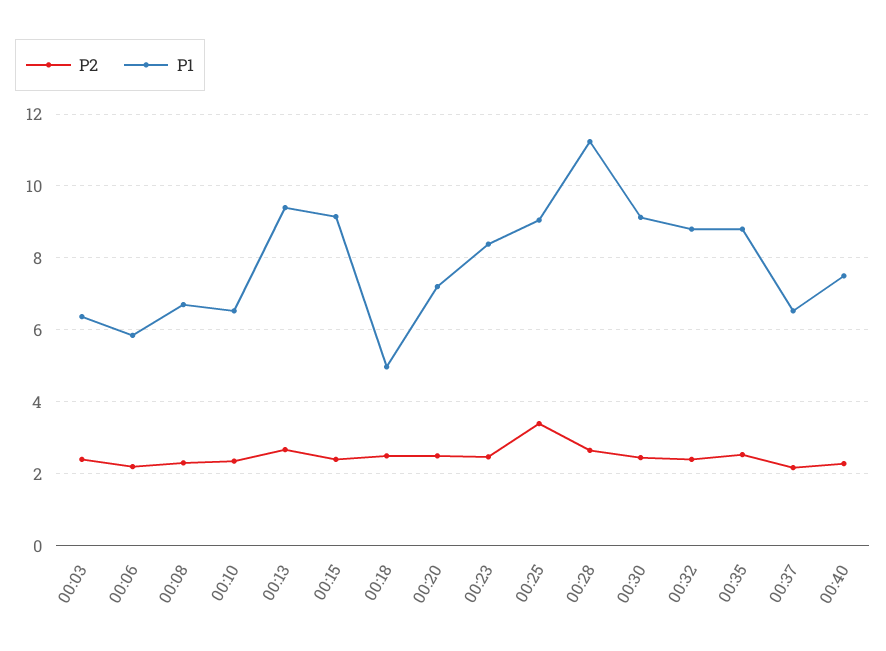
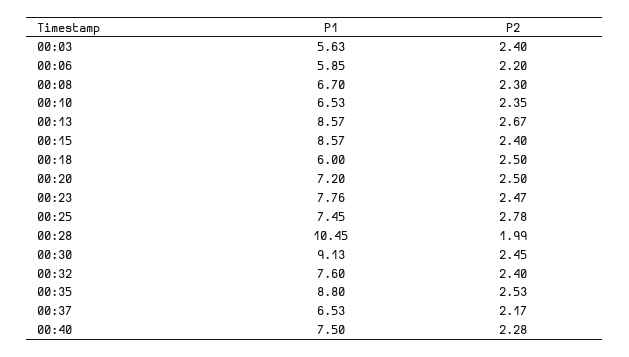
  {
    "P2": {
      "00:03": 2.4,
      "00:06": 2.2,
      "00:08": 2.3,
      "00:10": 2.35,
      "00:13": 2.67,
      "00:15": 2.4,
      "00:18": 2.5,
      "00:20": 2.5,
      "00:23": 2.47,
-     "00:25": 3.4,
+     "00:25": 2.78,
-     "00:28": 2.6,
+     "00:28": 1.99,
      "00:30": 2.45,
      "00:32": 2.4,
      "00:35": 2.53,
      "00:37": 2.17,
      "00:40": 2.28
    },
    "P1": {
-     "00:03": 6.4,
+     "00:03": 5.63,
      "00:06": 5.85,
      "00:08": 6.7,
      "00:10": 6.53,
-     "00:13": 9.4,
+     "00:13": 8.57,
-     "00:15": 9.2,
+     "00:15": 8.57,
-     "00:18": 5,
+     "00:18": 6,
      "00:20": 7.2,
-     "00:23": 8.4,
+     "00:23": 7.76,
-     "00:25": 9,
+     "00:25": 7.45,
-     "00:28": 11.2,
+     "00:28": 10.45,
      "00:30": 9.13,
-     "00:32": 8.8,
+     "00:32": 7.6,
      "00:35": 8.8,
      "00:37": 6.53,
      "00:40": 7.5
    }
  }

